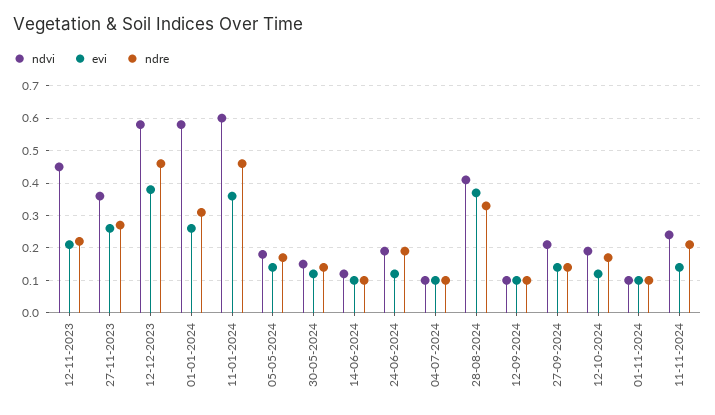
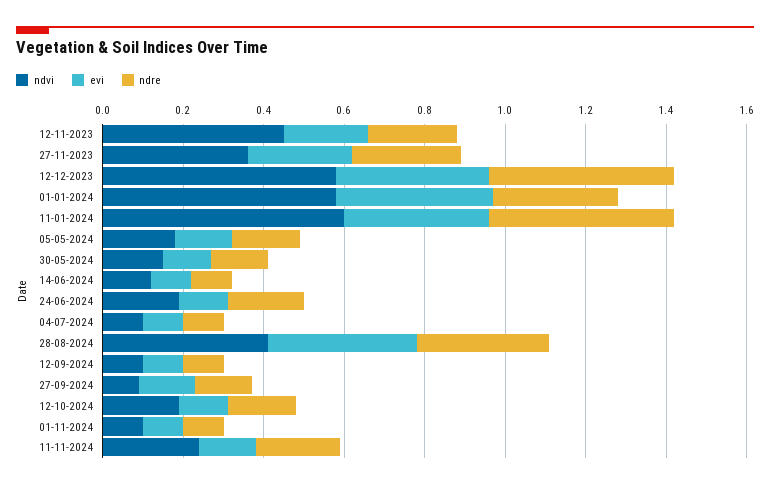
  {
    "ndvi": {
      "12-11-2023": 0.45,
      "27-11-2023": 0.35,
      "12-12-2023": 0.6,
      "01-01-2024": 0.6,
      "11-01-2024": 0.6,
      "05-05-2024": 0.2,
      "30-05-2024": 0.15,
      "14-06-2024": 0.1,
      "24-06-2024": 0.2,
      "04-07-2024": 0.1,
      "28-08-2024": 0.4,
      "12-09-2024": 0.1,
-     "27-09-2024": 0.2,
+     "27-09-2024": 0.1,
      "12-10-2024": 0.2,
      "01-11-2024": 0.1,
      "11-11-2024": 0.25
    },
    "evi": {
      "12-11-2023": 0.2,
      "27-11-2023": 0.25,
      "12-12-2023": 0.4,
-     "01-01-2024": 0.25,
+     "01-01-2024": 0.4,
      "11-01-2024": 0.35,
      "05-05-2024": 0.15,
      "30-05-2024": 0.1,
      "14-06-2024": 0.1,
      "24-06-2024": 0.1,
      "04-07-2024": 0.1,
      "28-08-2024": 0.35,
      "12-09-2024": 0.1,
      "27-09-2024": 0.15,
      "12-10-2024": 0.1,
      "01-11-2024": 0.1,
      "11-11-2024": 0.15
    },
    "ndre": {
      "12-11-2023": 0.2,
      "27-11-2023": 0.25,
      "12-12-2023": 0.45,
      "01-01-2024": 0.3,
      "11-01-2024": 0.45,
      "05-05-2024": 0.15,
      "30-05-2024": 0.15,
      "14-06-2024": 0.1,
      "24-06-2024": 0.2,
      "04-07-2024": 0.1,
      "28-08-2024": 0.35,
      "12-09-2024": 0.1,
      "27-09-2024": 0.15,
      "12-10-2024": 0.15,
      "01-11-2024": 0.1,
      "11-11-2024": 0.2
    }
  }

